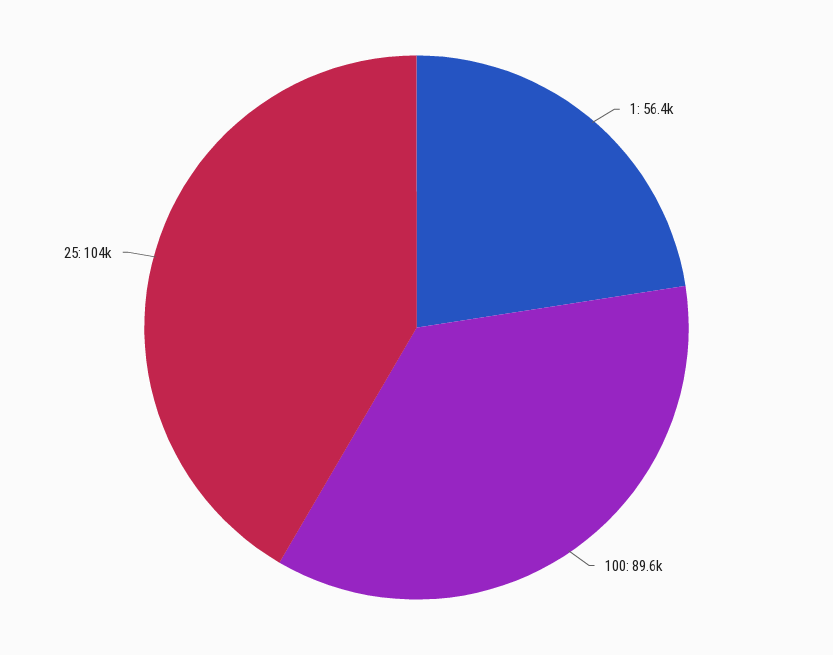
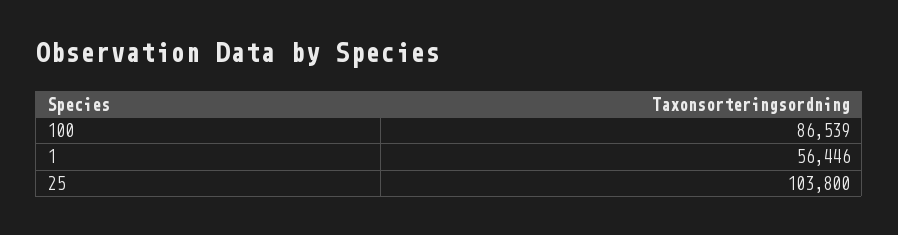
  {
    "1": 56446,
-   "100": 89600,
+   "100": 86539,
    "25": 103800
  }

